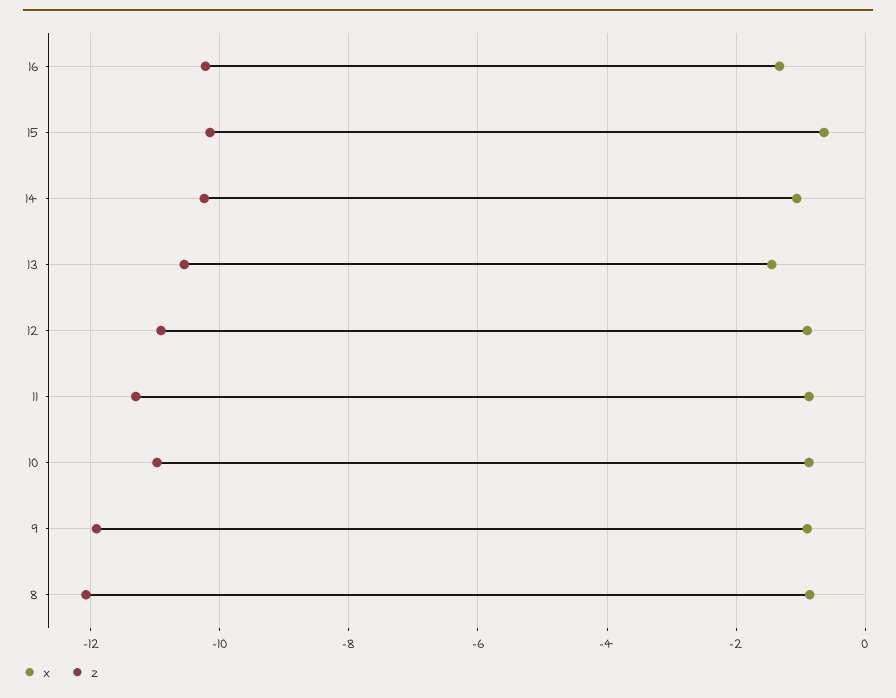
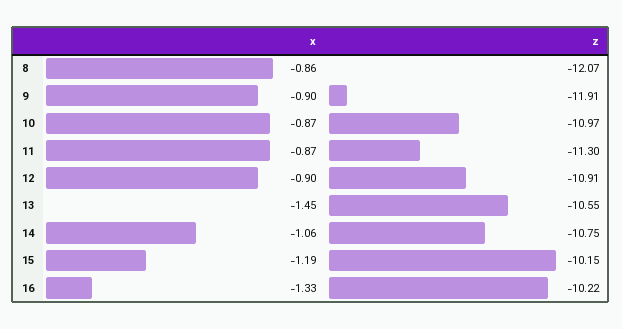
  {
    "x": {
      "16": -1.33,
-     "15": -0.6,
+     "15": -1.19,
      "14": -1.06,
      "13": -1.45,
      "12": -0.9,
      "11": -0.87,
      "10": -0.87,
      "9": -0.9,
      "8": -0.86
    },
    "z": {
      "16": -10.22,
      "15": -10.15,
-     "14": -10.2,
+     "14": -10.75,
      "13": -10.55,
      "12": -10.91,
      "11": -11.3,
      "10": -10.97,
      "9": -11.91,
      "8": -12.07
    }
  }

